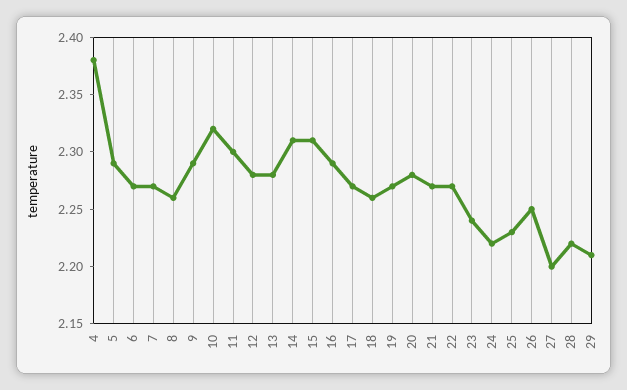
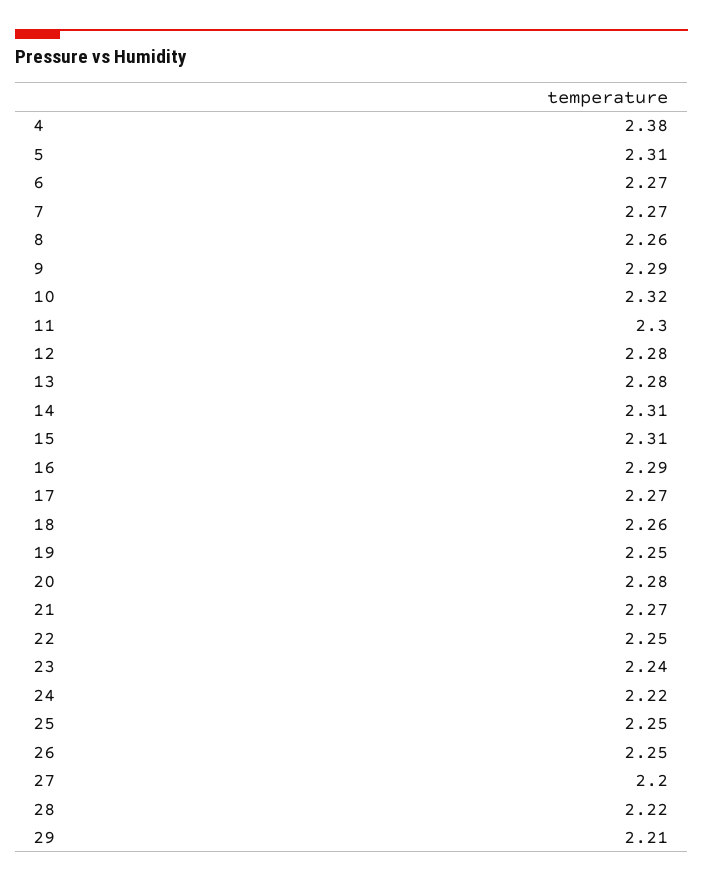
  {
    "4": 2.38,
-   "5": 2.29,
+   "5": 2.31,
    "6": 2.27,
    "7": 2.27,
    "8": 2.26,
    "9": 2.29,
    "10": 2.32,
    "11": 2.3,
    "12": 2.28,
    "13": 2.28,
    "14": 2.31,
    "15": 2.31,
    "16": 2.29,
    "17": 2.27,
    "18": 2.26,
-   "19": 2.27,
+   "19": 2.25,
    "20": 2.28,
    "21": 2.27,
-   "22": 2.27,
+   "22": 2.25,
    "23": 2.24,
    "24": 2.22,
-   "25": 2.23,
+   "25": 2.25,
    "26": 2.25,
    "27": 2.2,
    "28": 2.22,
    "29": 2.21
  }

